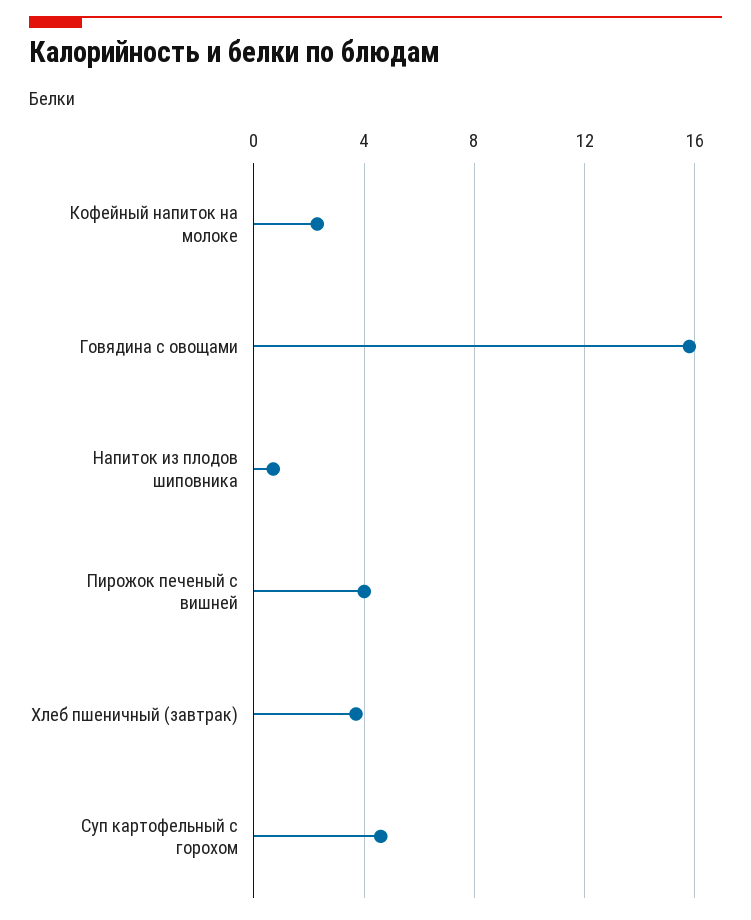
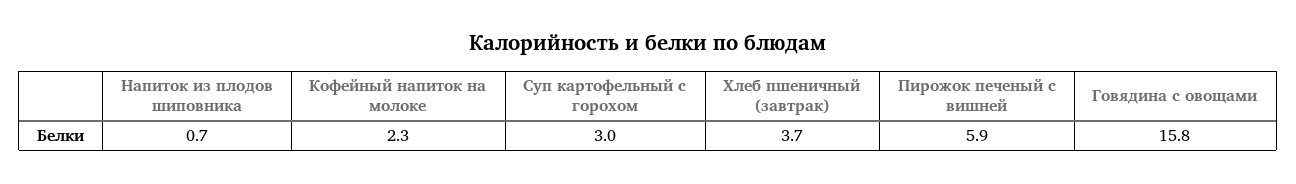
  {
    "Кофейный напиток на молоке": 2.3,
    "Говядина с овощами": 15.8,
    "Напиток из плодов шиповника": 0.7,
-   "Пирожок печеный с вишней": 4,
+   "Пирожок печеный с вишней": 5.9,
    "Хлеб пшеничный (завтрак)": 3.7,
-   "Суп картофельный с горохом": 4.5
+   "Суп картофельный с горохом": 3
  }

